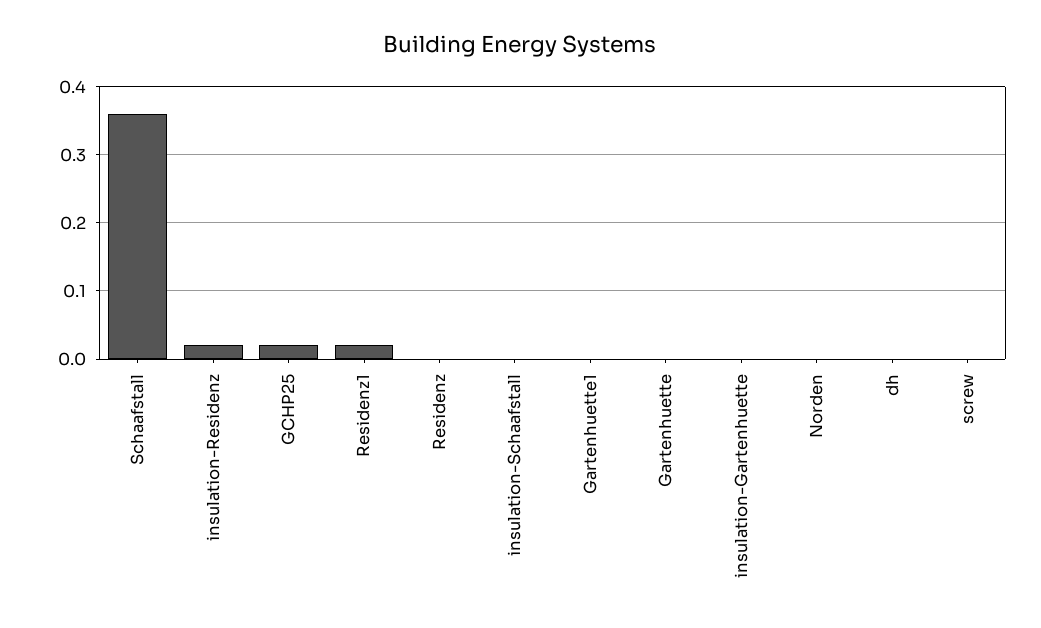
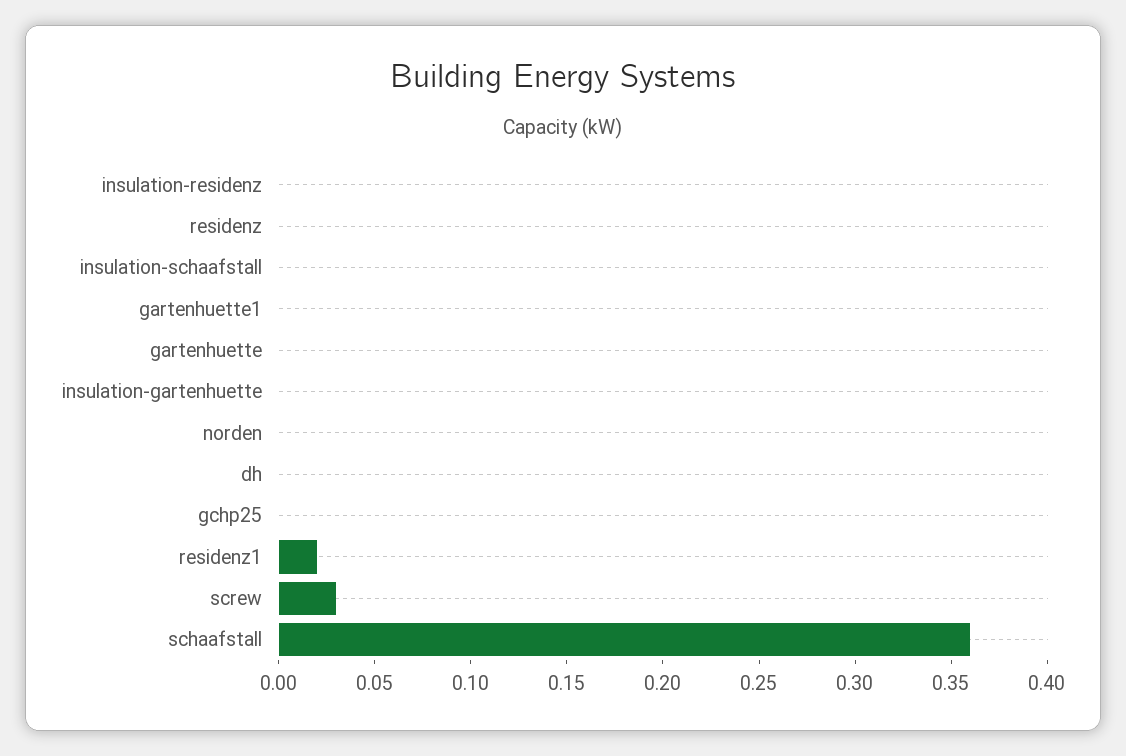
  {
    "Schaafstall": 0.36,
-   "insulation-Residenz": 0.02,
+   "insulation-Residenz": 0,
-   "GCHP25": 0.02,
+   "GCHP25": 0,
    "Residenz1": 0.02,
    "Residenz": 0,
    "insulation-Schaafstall": 0,
    "Gartenhuette1": 0,
    "Gartenhuette": 0,
    "insulation-Gartenhuette": 0,
    "Norden": 0,
    "dh": 0,
-   "screw": 0
+   "screw": 0.03
  }

